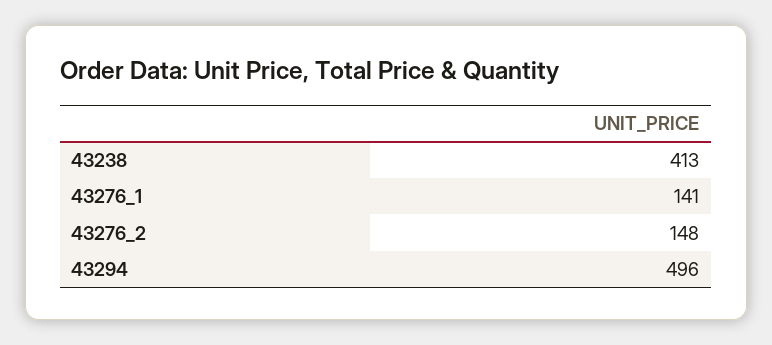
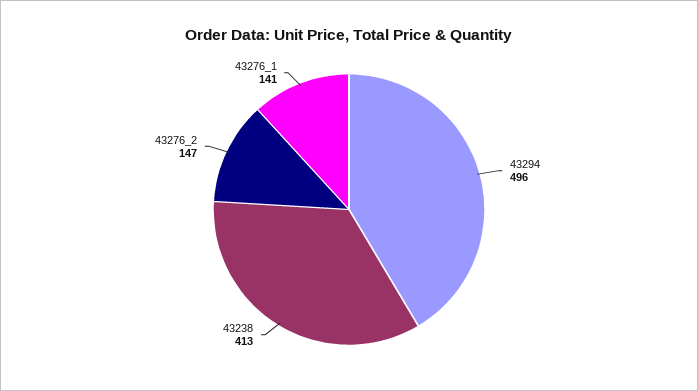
  {
    "43238": 413,
    "43276_1": 141,
-   "43276_2": 148,
+   "43276_2": 147,
    "43294": 496
  }

